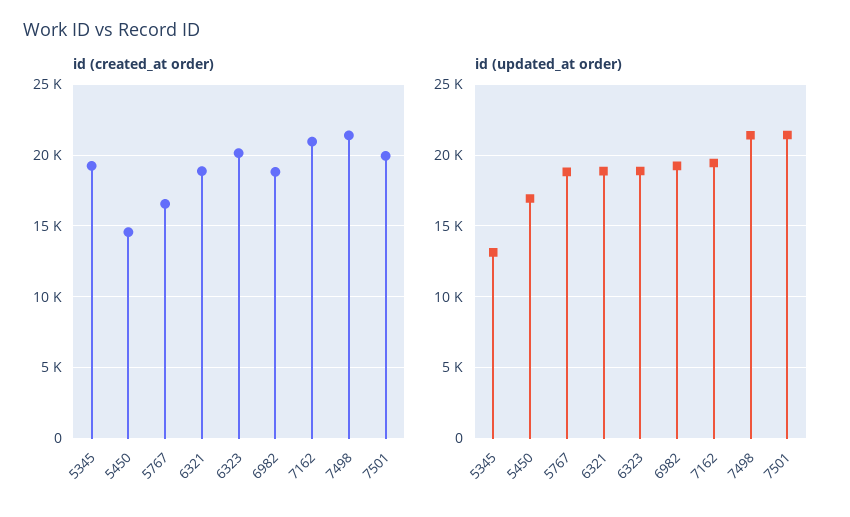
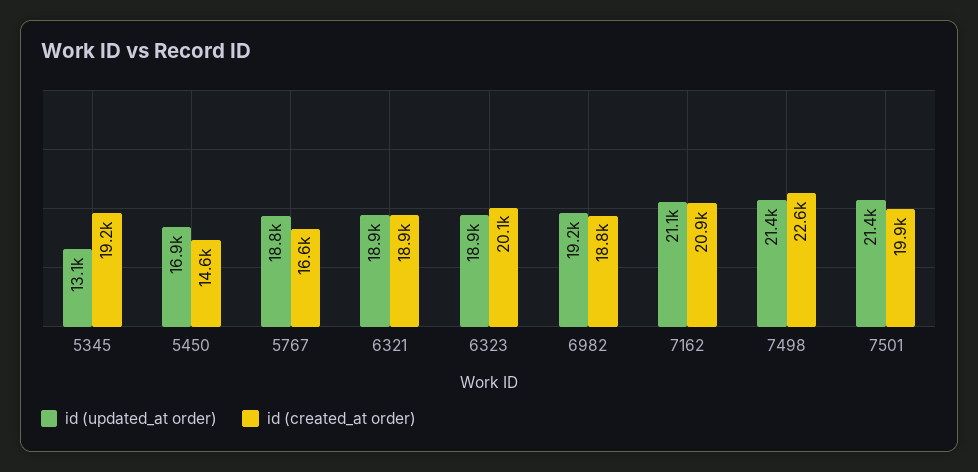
  {
    "id (created_at order)": {
      "5345": 19200,
      "5450": 14600,
      "5767": 16600,
      "6321": 18900,
      "6323": 20100,
      "6982": 18800,
      "7162": 20900,
-     "7498": 21500,
+     "7498": 22600,
      "7501": 19900
    },
    "id (updated_at order)": {
      "5345": 13100,
      "5450": 16900,
      "5767": 18800,
      "6321": 18900,
      "6323": 18900,
      "6982": 19200,
-     "7162": 19500,
+     "7162": 21100,
      "7498": 21400,
      "7501": 21400
    }
  }

